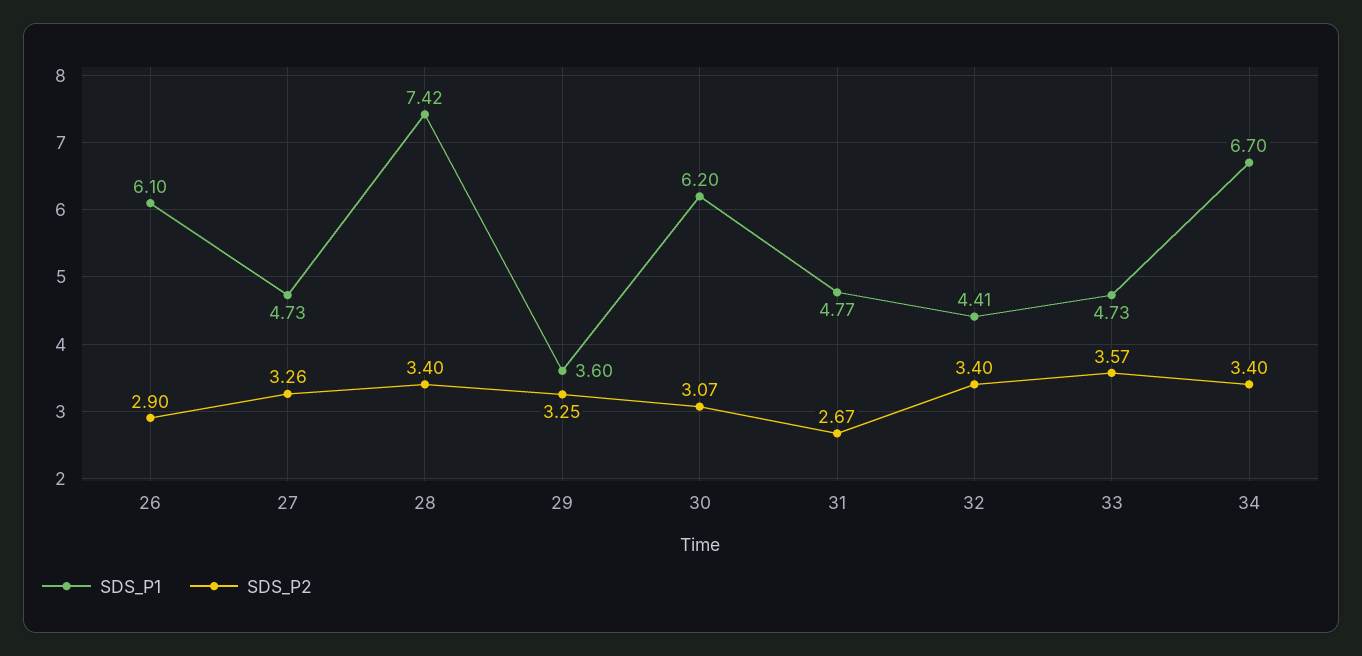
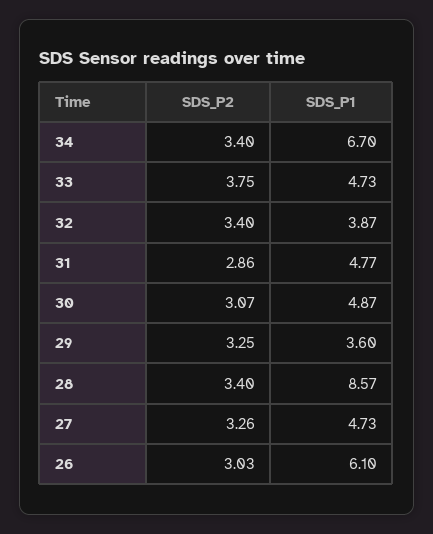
  {
    "SDS_P1": {
      "26": 6.1,
      "27": 4.73,
-     "28": 7.42,
+     "28": 8.57,
      "29": 3.6,
-     "30": 6.2,
+     "30": 4.87,
      "31": 4.77,
-     "32": 4.41,
+     "32": 3.87,
      "33": 4.73,
      "34": 6.7
    },
    "SDS_P2": {
-     "26": 2.9,
+     "26": 3.03,
      "27": 3.26,
      "28": 3.4,
      "29": 3.25,
      "30": 3.07,
-     "31": 2.67,
+     "31": 2.86,
      "32": 3.4,
-     "33": 3.57,
+     "33": 3.75,
      "34": 3.4
    }
  }

